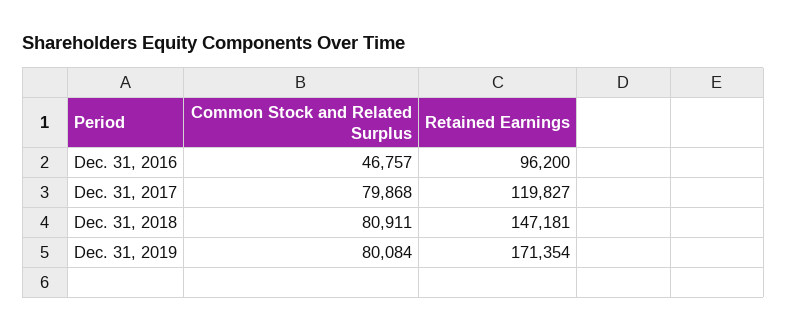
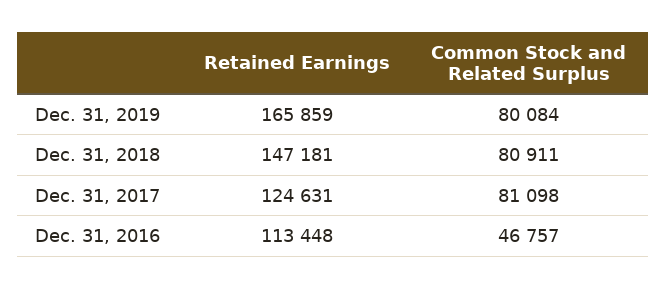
  {
    "Common Stock and Related Surplus": {
      "Dec. 31, 2016": 46757,
-     "Dec. 31, 2017": 79868,
+     "Dec. 31, 2017": 81098,
      "Dec. 31, 2018": 80911,
      "Dec. 31, 2019": 80084
    },
    "Retained Earnings": {
-     "Dec. 31, 2016": 96200,
+     "Dec. 31, 2016": 113448,
-     "Dec. 31, 2017": 119827,
+     "Dec. 31, 2017": 124631,
      "Dec. 31, 2018": 147181,
-     "Dec. 31, 2019": 171354
+     "Dec. 31, 2019": 165859
    }
  }

